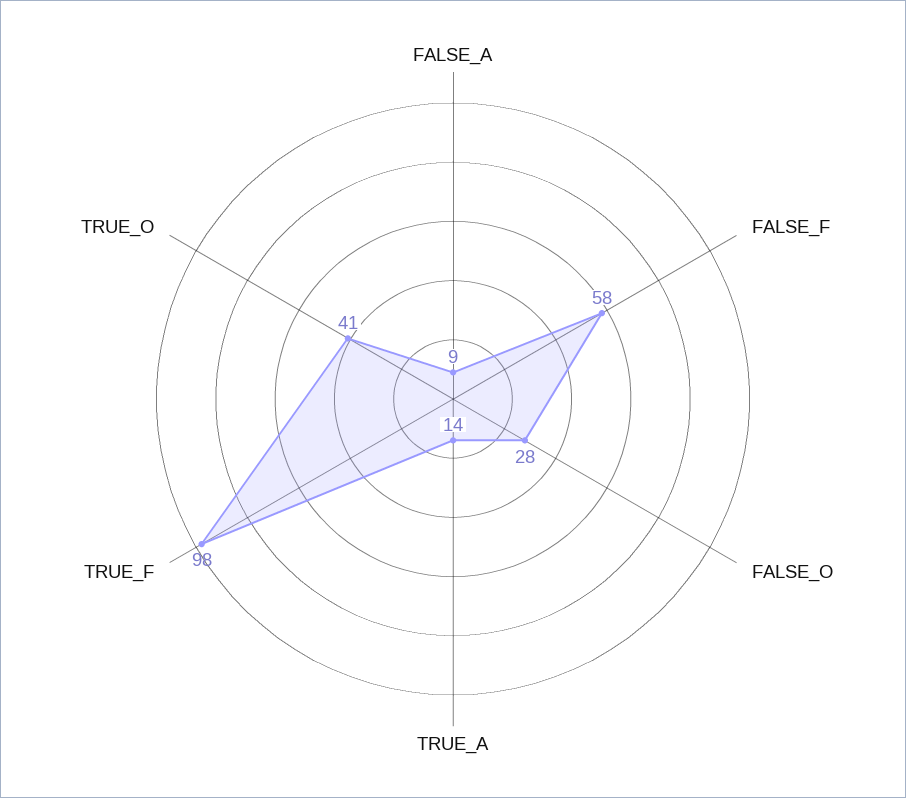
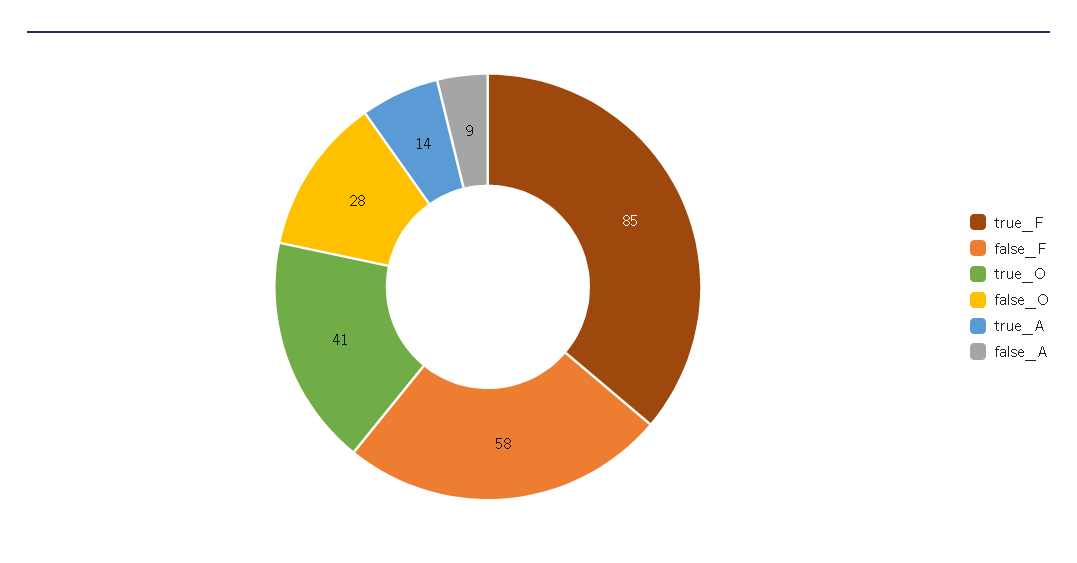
  {
    "FALSE_A": 9,
    "FALSE_F": 58,
    "FALSE_O": 28,
    "TRUE_A": 14,
-   "TRUE_F": 98,
+   "TRUE_F": 85,
    "TRUE_O": 41
  }

